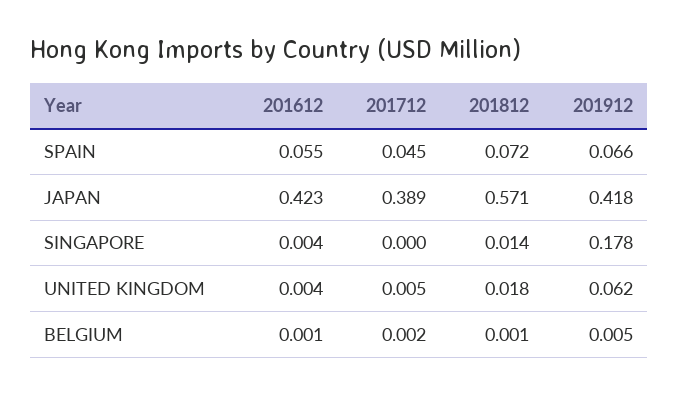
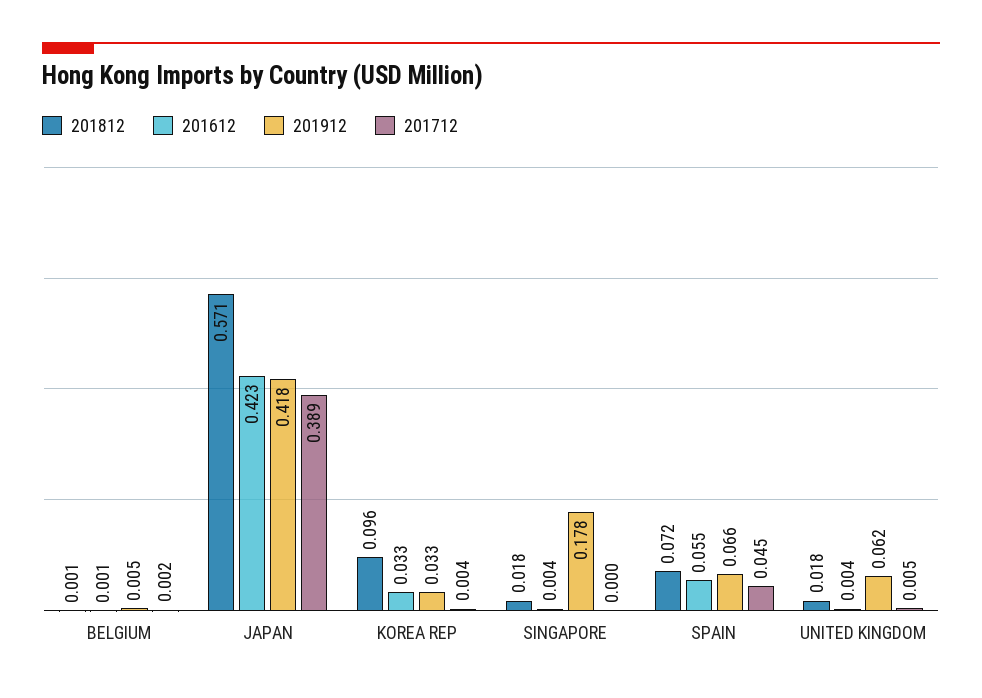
  {
    "201612": {
      "SPAIN": 0.055,
      "JAPAN": 0.423,
      "SINGAPORE": 0.004,
      "UNITED KINGDOM": 0.004,
-     "BELGIUM": 0.001
+     "BELGIUM": 0.001,
+     "KOREA REP": 0.033
    },
    "201712": {
      "SPAIN": 0.045,
      "JAPAN": 0.389,
      "SINGAPORE": 0,
      "UNITED KINGDOM": 0.005,
-     "BELGIUM": 0.002
+     "BELGIUM": 0.002,
+     "KOREA REP": 0.004
    },
    "201812": {
      "SPAIN": 0.072,
      "JAPAN": 0.571,
-     "SINGAPORE": 0.014,
+     "SINGAPORE": 0.018,
      "UNITED KINGDOM": 0.018,
-     "BELGIUM": 0.001
+     "BELGIUM": 0.001,
+     "KOREA REP": 0.096
    },
    "201912": {
      "SPAIN": 0.066,
      "JAPAN": 0.418,
      "SINGAPORE": 0.178,
      "UNITED KINGDOM": 0.062,
-     "BELGIUM": 0.005
+     "BELGIUM": 0.005,
+     "KOREA REP": 0.033
    }
  }

